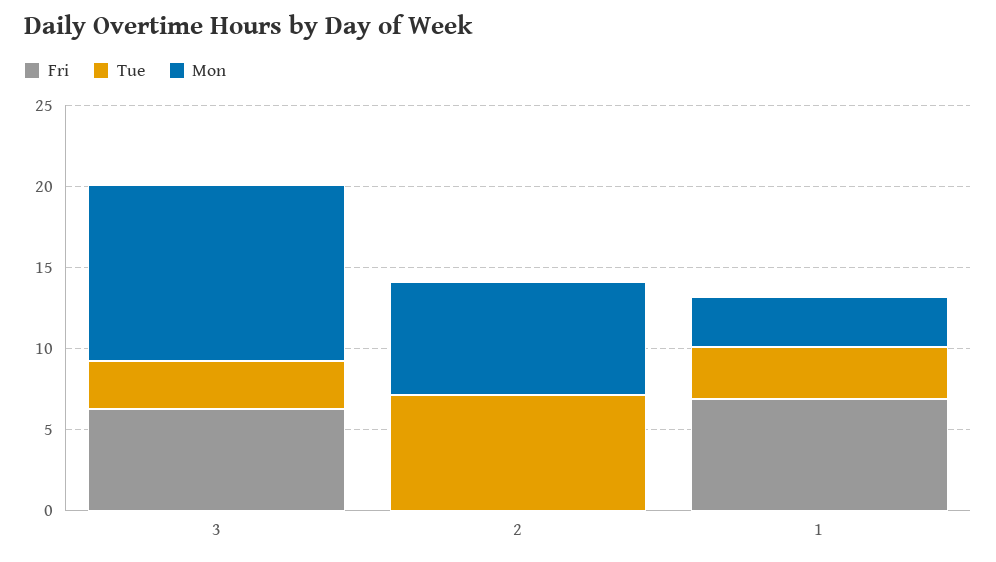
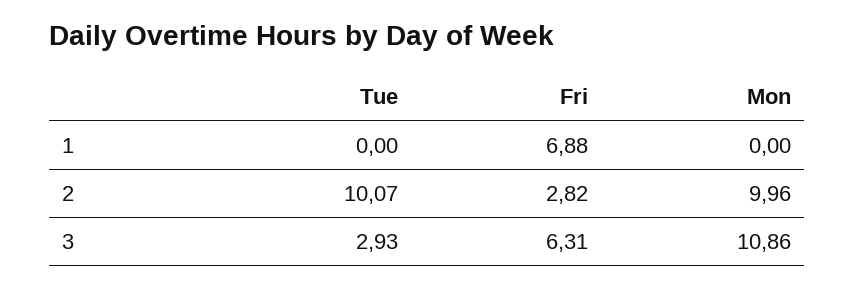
  {
    "Fri": {
      "3": 6.31,
-     "2": 0,
+     "2": 2.82,
      "1": 6.88
    },
    "Tue": {
      "3": 2.93,
-     "2": 7,
+     "2": 10.07,
-     "1": 3
+     "1": 0
    },
    "Mon": {
      "3": 10.86,
-     "2": 7,
+     "2": 9.96,
-     "1": 3
+     "1": 0
    }
  }

